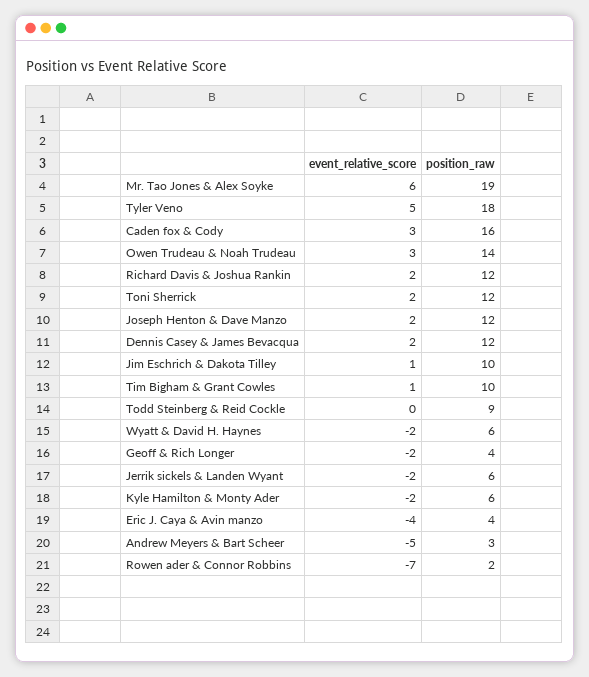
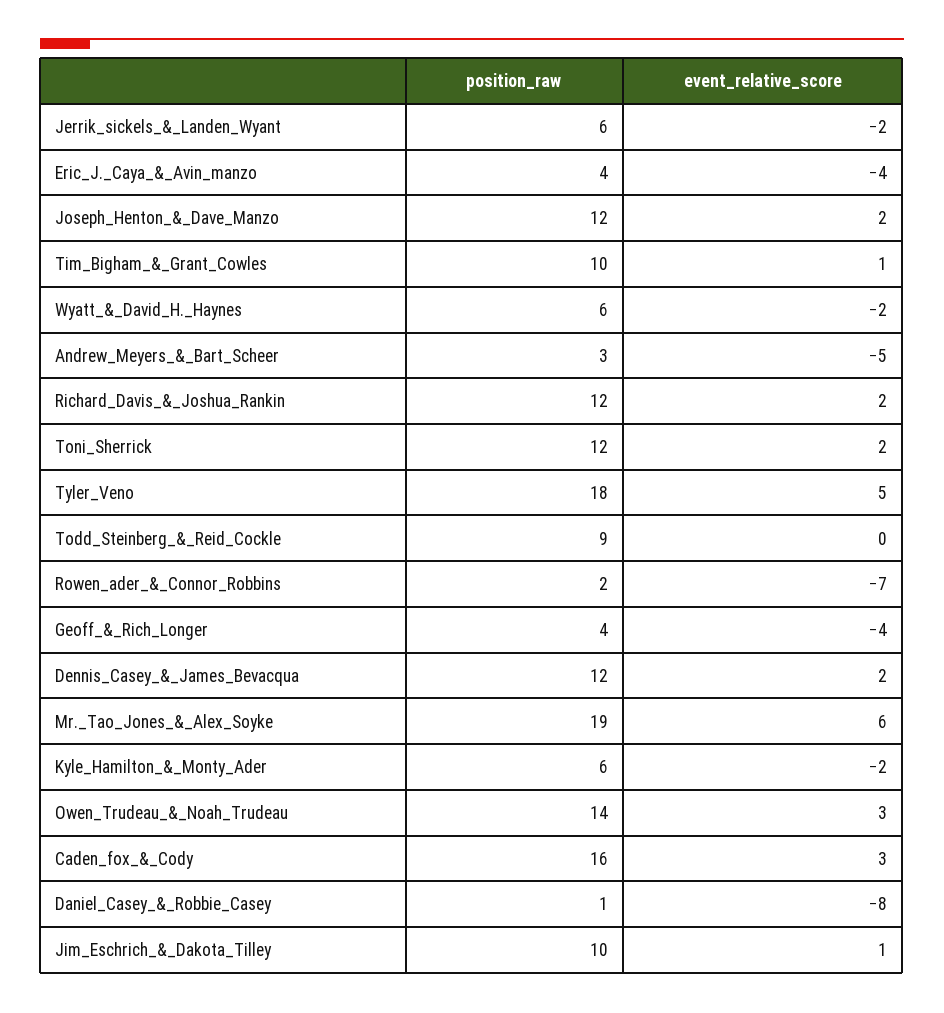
  {
    "event_relative_score": {
      "Mr. Tao Jones & Alex Soyke": 6,
      "Tyler Veno": 5,
      "Caden fox & Cody": 3,
      "Owen Trudeau & Noah Trudeau": 3,
      "Richard Davis & Joshua Rankin": 2,
      "Toni Sherrick": 2,
      "Joseph Henton & Dave Manzo": 2,
      "Dennis Casey & James Bevacqua": 2,
      "Jim Eschrich & Dakota Tilley": 1,
      "Tim Bigham & Grant Cowles": 1,
      "Todd Steinberg & Reid Cockle": 0,
      "Wyatt & David H. Haynes": -2,
-     "Geoff & Rich Longer": -2,
+     "Geoff & Rich Longer": -4,
      "Jerrik sickels & Landen Wyant": -2,
      "Kyle Hamilton & Monty Ader": -2,
      "Eric J. Caya & Avin manzo": -4,
      "Andrew Meyers & Bart Scheer": -5,
-     "Rowen ader & Connor Robbins": -7
+     "Rowen ader & Connor Robbins": -7,
+     "Daniel_Casey_&_Robbie_Casey": -8
    },
    "position_raw": {
      "Mr. Tao Jones & Alex Soyke": 19,
      "Tyler Veno": 18,
      "Caden fox & Cody": 16,
      "Owen Trudeau & Noah Trudeau": 14,
      "Richard Davis & Joshua Rankin": 12,
      "Toni Sherrick": 12,
      "Joseph Henton & Dave Manzo": 12,
      "Dennis Casey & James Bevacqua": 12,
      "Jim Eschrich & Dakota Tilley": 10,
      "Tim Bigham & Grant Cowles": 10,
      "Todd Steinberg & Reid Cockle": 9,
      "Wyatt & David H. Haynes": 6,
      "Geoff & Rich Longer": 4,
      "Jerrik sickels & Landen Wyant": 6,
      "Kyle Hamilton & Monty Ader": 6,
      "Eric J. Caya & Avin manzo": 4,
      "Andrew Meyers & Bart Scheer": 3,
-     "Rowen ader & Connor Robbins": 2
+     "Rowen ader & Connor Robbins": 2,
+     "Daniel_Casey_&_Robbie_Casey": 1
    }
  }

